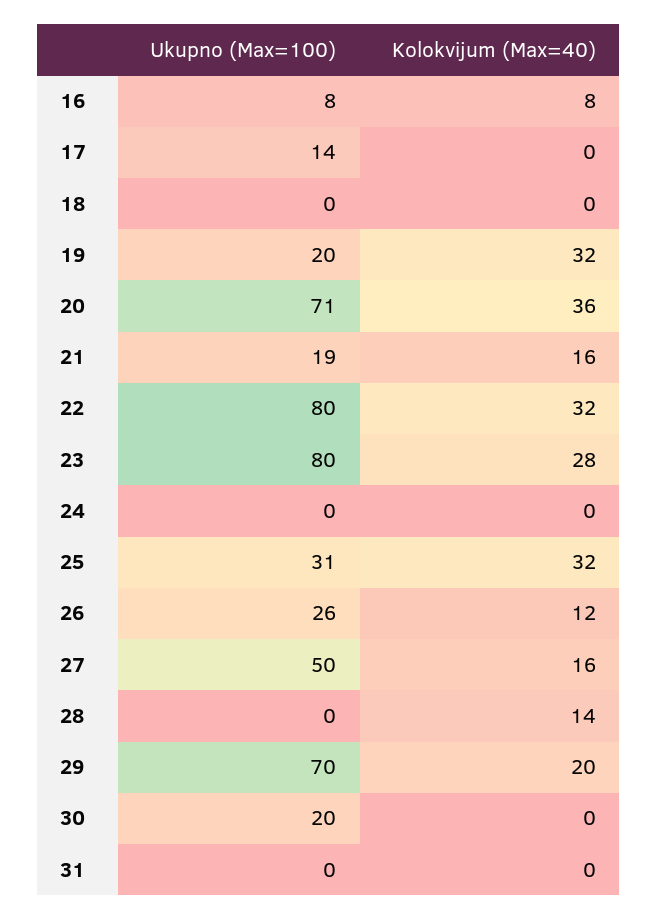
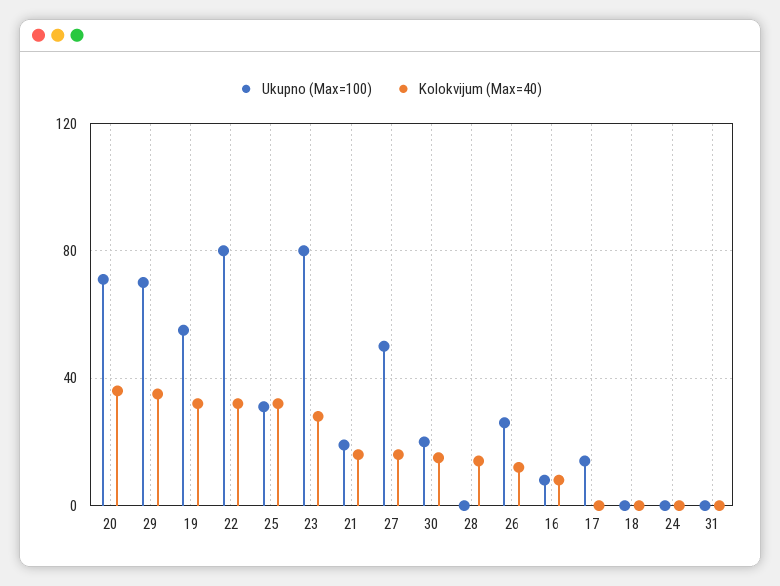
  {
    "Ukupno (Max=100)": {
      "16": 8,
      "17": 14,
      "18": 0,
-     "19": 20,
+     "19": 55,
      "20": 71,
      "21": 19,
      "22": 80,
      "23": 80,
      "24": 0,
      "25": 31,
      "26": 26,
      "27": 50,
      "28": 0,
      "29": 70,
      "30": 20,
      "31": 0
    },
    "Kolokvijum (Max=40)": {
      "16": 8,
      "17": 0,
      "18": 0,
      "19": 32,
      "20": 36,
      "21": 16,
      "22": 32,
      "23": 28,
      "24": 0,
      "25": 32,
      "26": 12,
      "27": 16,
      "28": 14,
-     "29": 20,
+     "29": 35,
-     "30": 0,
+     "30": 15,
      "31": 0
    }
  }

